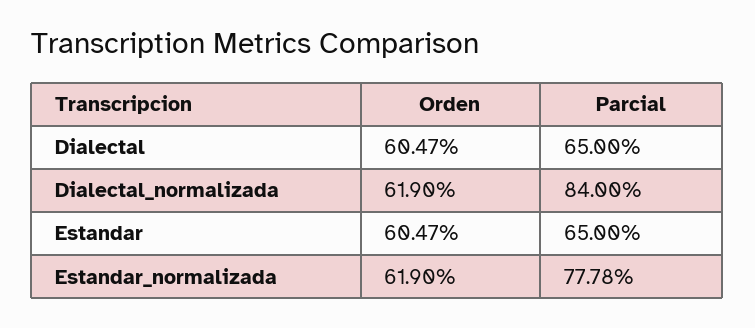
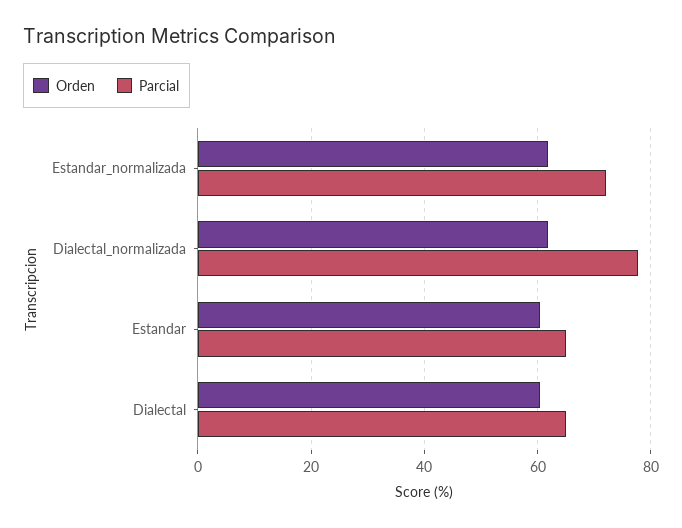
  {
    "Orden": {
      "Dialectal": 60.47,
      "Dialectal_normalizada": 61.9,
      "Estandar": 60.47,
      "Estandar_normalizada": 61.9
    },
    "Parcial": {
      "Dialectal": 65,
-     "Dialectal_normalizada": 84,
+     "Dialectal_normalizada": 78,
      "Estandar": 65,
-     "Estandar_normalizada": 77.78
+     "Estandar_normalizada": 72
    }
  }

